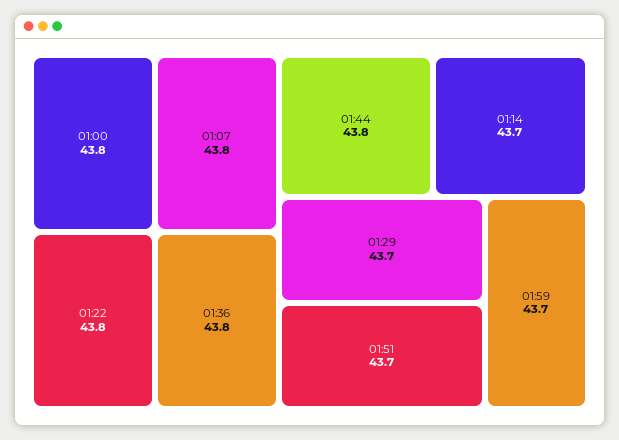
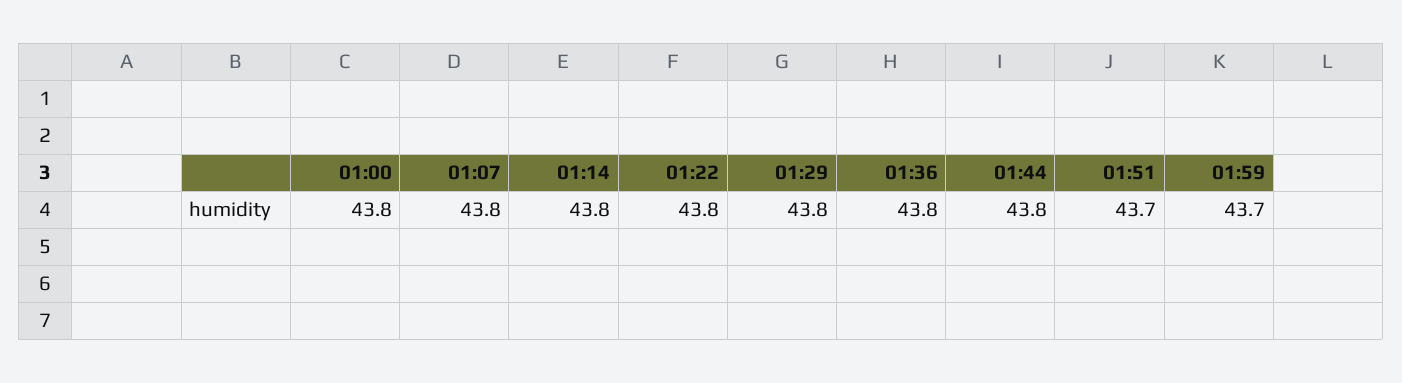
  {
    "01:00": 43.8,
    "01:07": 43.8,
    "01:22": 43.8,
    "01:36": 43.8,
    "01:44": 43.8,
-   "01:14": 43.7,
+   "01:14": 43.8,
-   "01:29": 43.7,
+   "01:29": 43.8,
    "01:51": 43.7,
    "01:59": 43.7
  }

